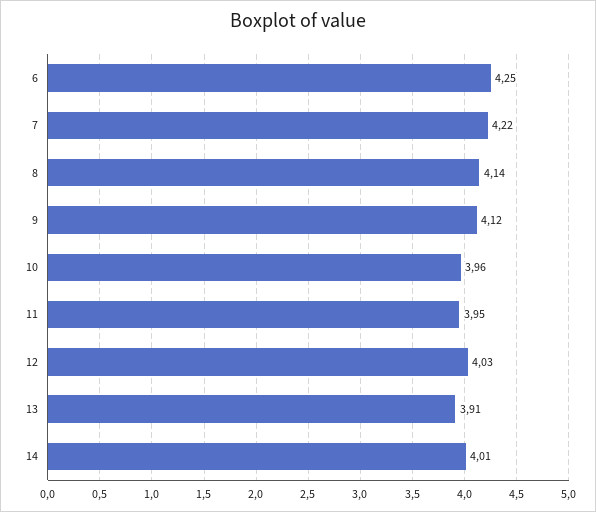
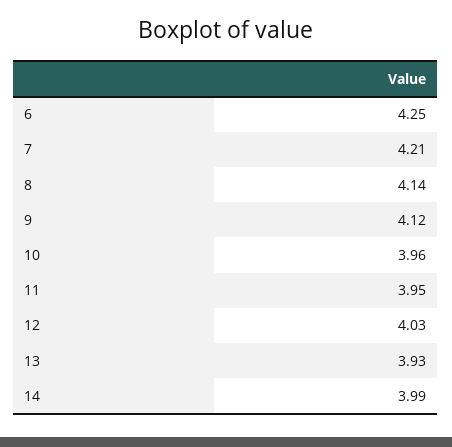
  {
    "6": 4.25,
-   "7": 4.22,
+   "7": 4.21,
    "8": 4.14,
    "9": 4.12,
    "10": 3.96,
    "11": 3.95,
    "12": 4.03,
-   "13": 3.91,
+   "13": 3.93,
-   "14": 4.01
+   "14": 3.99
  }

